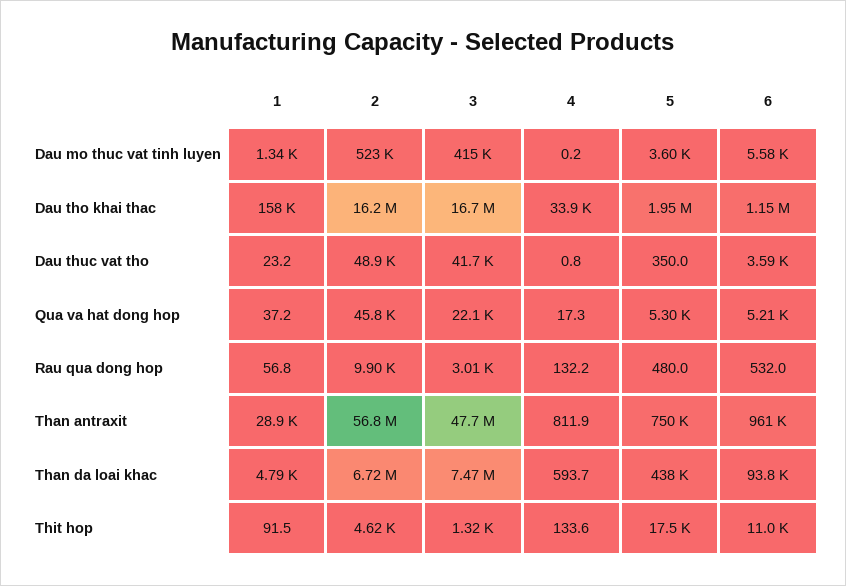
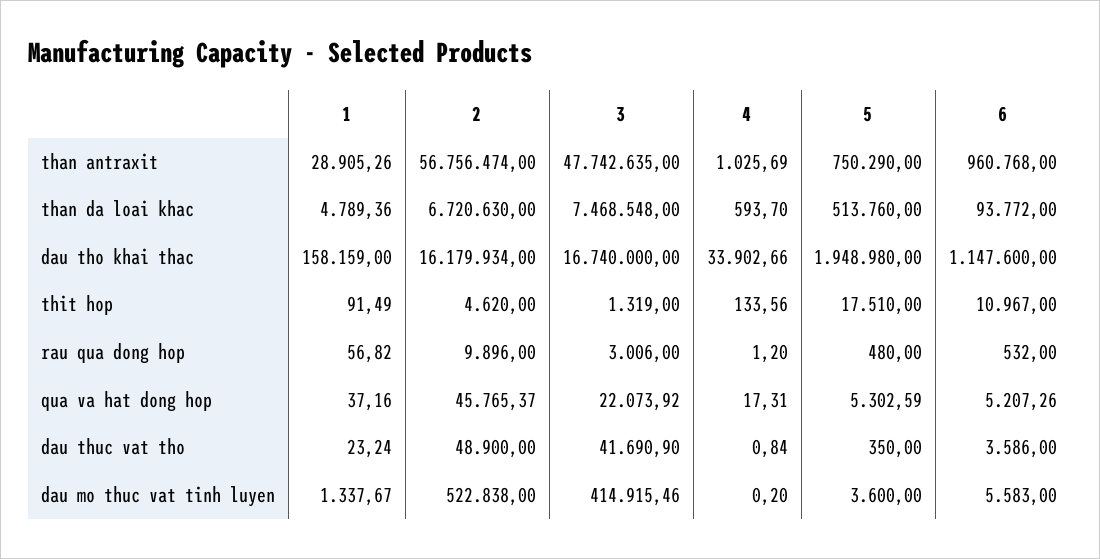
  {
    "1": {
      "Dau mo thuc vat tinh luyen": 1337.67,
      "Dau tho khai thac": 158159,
      "Dau thuc vat tho": 23.24,
      "Qua va hat dong hop": 37.16,
      "Rau qua dong hop": 56.82,
      "Than antraxit": 28905.26,
      "Than da loai khac": 4789.36,
      "Thit hop": 91.49
    },
    "2": {
      "Dau mo thuc vat tinh luyen": 522838,
      "Dau tho khai thac": 16179934,
      "Dau thuc vat tho": 48900,
      "Qua va hat dong hop": 45765.37,
      "Rau qua dong hop": 9896,
      "Than antraxit": 56756474,
      "Than da loai khac": 6720630,
      "Thit hop": 4620
    },
    "3": {
      "Dau mo thuc vat tinh luyen": 414915.46,
      "Dau tho khai thac": 16740000,
      "Dau thuc vat tho": 41690.9,
      "Qua va hat dong hop": 22073.92,
      "Rau qua dong hop": 3006,
      "Than antraxit": 47742635,
      "Than da loai khac": 7468548,
      "Thit hop": 1319
    },
    "4": {
      "Dau mo thuc vat tinh luyen": 0.2,
      "Dau tho khai thac": 33902.66,
      "Dau thuc vat tho": 0.84,
      "Qua va hat dong hop": 17.31,
-     "Rau qua dong hop": 132.2,
+     "Rau qua dong hop": 1.2,
-     "Than antraxit": 811.9,
+     "Than antraxit": 1025.69,
      "Than da loai khac": 593.7,
      "Thit hop": 133.56
    },
    "5": {
      "Dau mo thuc vat tinh luyen": 3600,
      "Dau tho khai thac": 1948980,
      "Dau thuc vat tho": 350,
      "Qua va hat dong hop": 5302.59,
      "Rau qua dong hop": 480,
      "Than antraxit": 750290,
-     "Than da loai khac": 438000,
+     "Than da loai khac": 513760,
      "Thit hop": 17510
    },
    "6": {
      "Dau mo thuc vat tinh luyen": 5583,
      "Dau tho khai thac": 1147600,
      "Dau thuc vat tho": 3586,
      "Qua va hat dong hop": 5207.26,
      "Rau qua dong hop": 532,
      "Than antraxit": 960768,
      "Than da loai khac": 93772,
      "Thit hop": 10967
    }
  }

